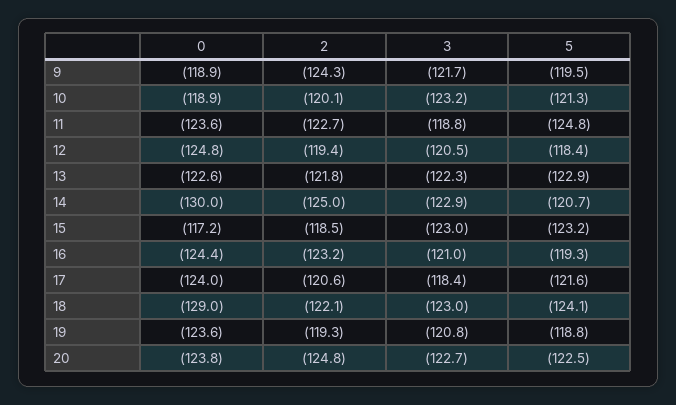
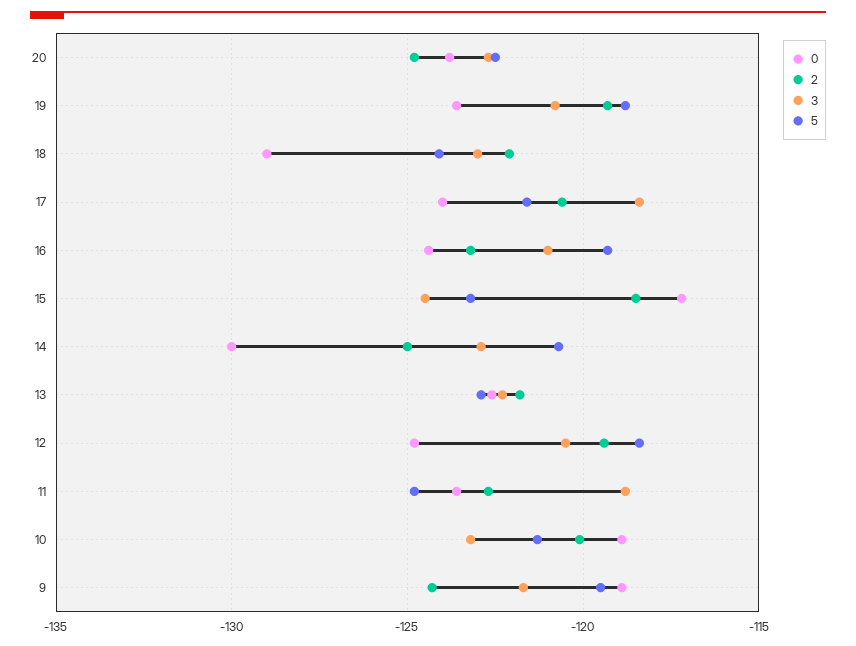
  {
    "0": {
      "9": -118.9,
      "10": -118.9,
      "11": -123.6,
      "12": -124.8,
      "13": -122.6,
      "14": -130,
      "15": -117.2,
      "16": -124.4,
      "17": -124,
      "18": -129,
      "19": -123.6,
      "20": -123.8
    },
    "2": {
      "9": -124.3,
      "10": -120.1,
      "11": -122.7,
      "12": -119.4,
      "13": -121.8,
      "14": -125,
      "15": -118.5,
      "16": -123.2,
      "17": -120.6,
      "18": -122.1,
      "19": -119.3,
      "20": -124.8
    },
    "3": {
      "9": -121.7,
      "10": -123.2,
      "11": -118.8,
      "12": -120.5,
      "13": -122.3,
      "14": -122.9,
-     "15": -123,
+     "15": -124.5,
      "16": -121,
      "17": -118.4,
      "18": -123,
      "19": -120.8,
      "20": -122.7
    },
    "5": {
      "9": -119.5,
      "10": -121.3,
      "11": -124.8,
      "12": -118.4,
      "13": -122.9,
      "14": -120.7,
      "15": -123.2,
      "16": -119.3,
      "17": -121.6,
      "18": -124.1,
      "19": -118.8,
      "20": -122.5
    }
  }

